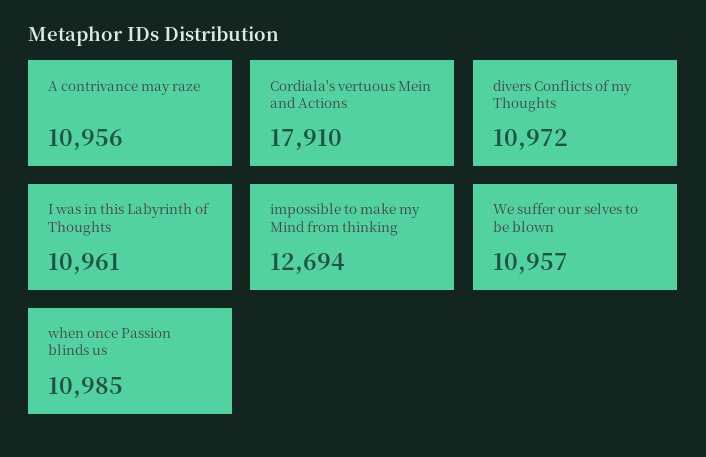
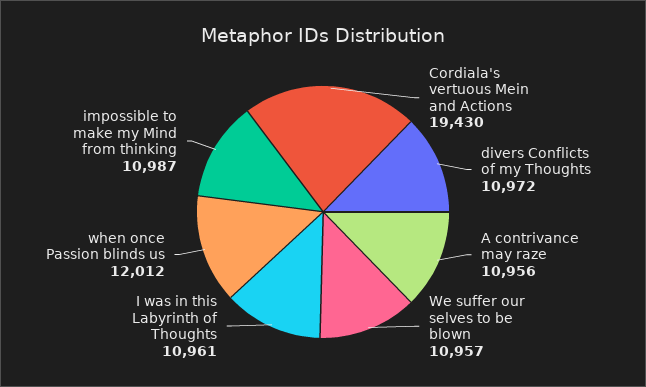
  {
    "A contrivance may raze": 10956,
-   "Cordiala's vertuous Mein and Actions": 17910,
+   "Cordiala's vertuous Mein and Actions": 19430,
    "divers Conflicts of my Thoughts": 10972,
    "I was in this Labyrinth of Thoughts": 10961,
-   "impossible to make my Mind from thinking": 12694,
+   "impossible to make my Mind from thinking": 10987,
    "We suffer our selves to be blown": 10957,
-   "when once Passion blinds us": 10985
+   "when once Passion blinds us": 12012
  }

